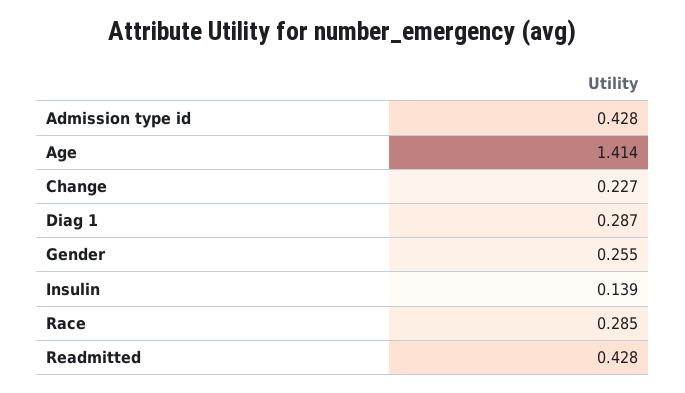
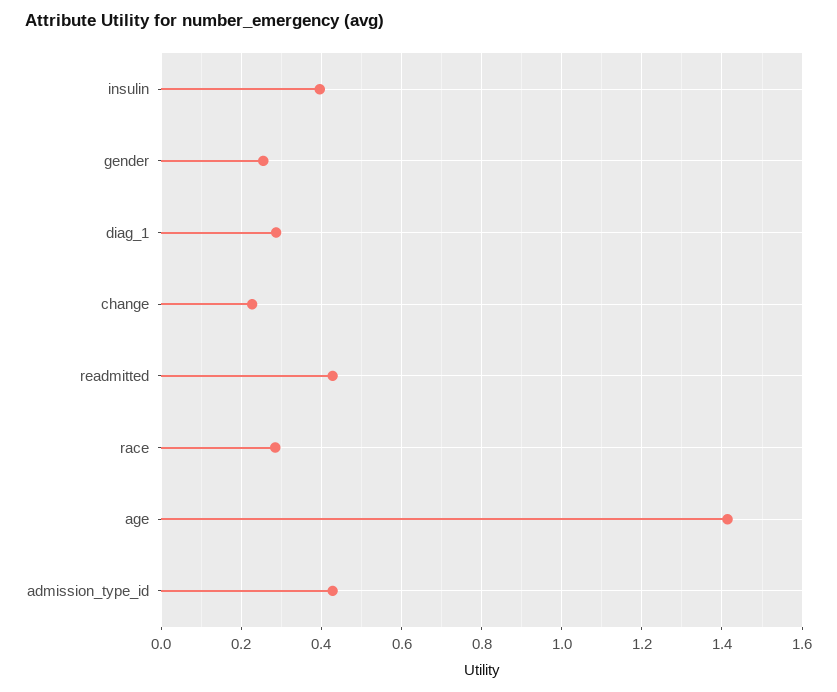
  {
    "Admission type id": 0.428,
    "Age": 1.414,
    "Change": 0.227,
    "Diag 1": 0.287,
    "Gender": 0.255,
-   "Insulin": 0.139,
+   "Insulin": 0.4,
    "Race": 0.285,
    "Readmitted": 0.428
  }

